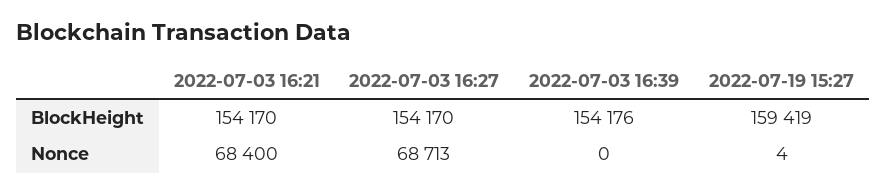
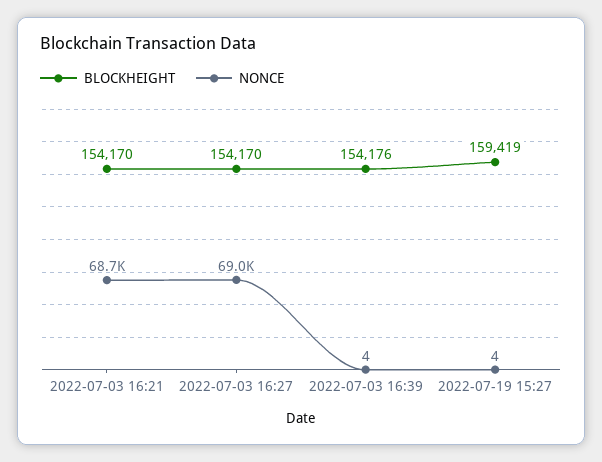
  {
    "BlockHeight": {
      "2022-07-03 16:21": 154170,
      "2022-07-03 16:27": 154170,
      "2022-07-03 16:39": 154176,
      "2022-07-19 15:27": 159419
    },
    "Nonce": {
-     "2022-07-03 16:21": 68400,
+     "2022-07-03 16:21": 68700,
-     "2022-07-03 16:27": 68713,
+     "2022-07-03 16:27": 69000,
-     "2022-07-03 16:39": 0,
+     "2022-07-03 16:39": 4,
      "2022-07-19 15:27": 4
    }
  }

